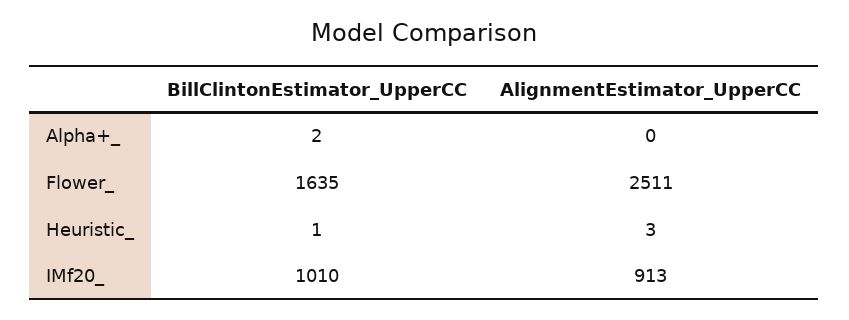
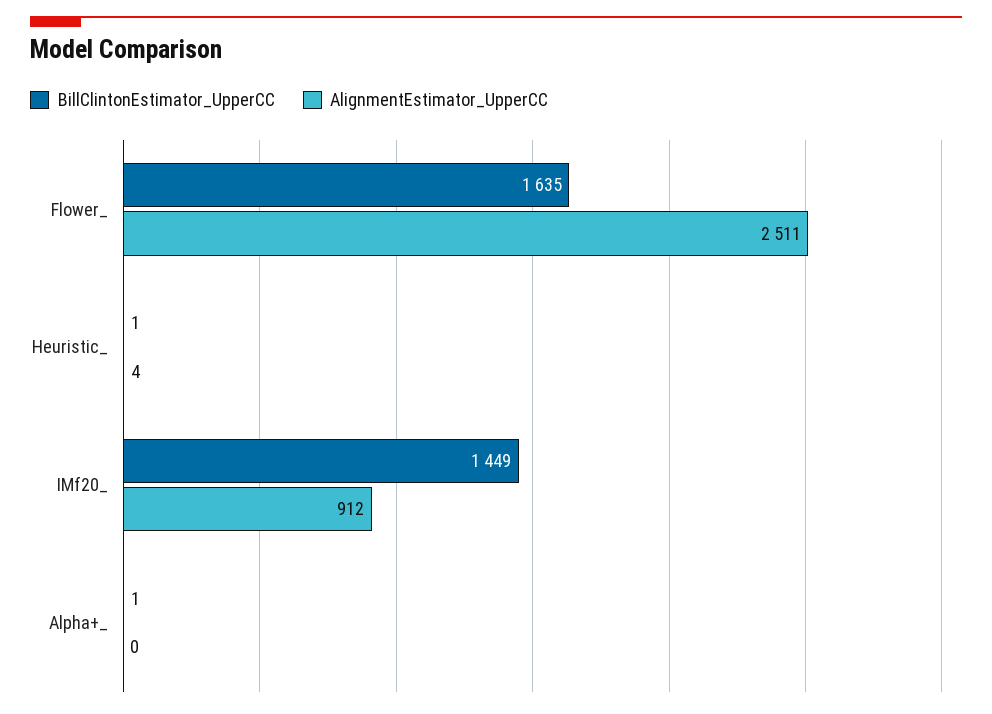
  {
    "BillClintonEstimator_UpperCC": {
-     "Alpha+_": 2,
+     "Alpha+_": 1,
      "Flower_": 1635,
      "Heuristic_": 1,
-     "IMf20_": 1010
+     "IMf20_": 1449
    },
    "AlignmentEstimator_UpperCC": {
      "Alpha+_": 0,
      "Flower_": 2511,
-     "Heuristic_": 3,
+     "Heuristic_": 4,
-     "IMf20_": 913
+     "IMf20_": 912
    }
  }

